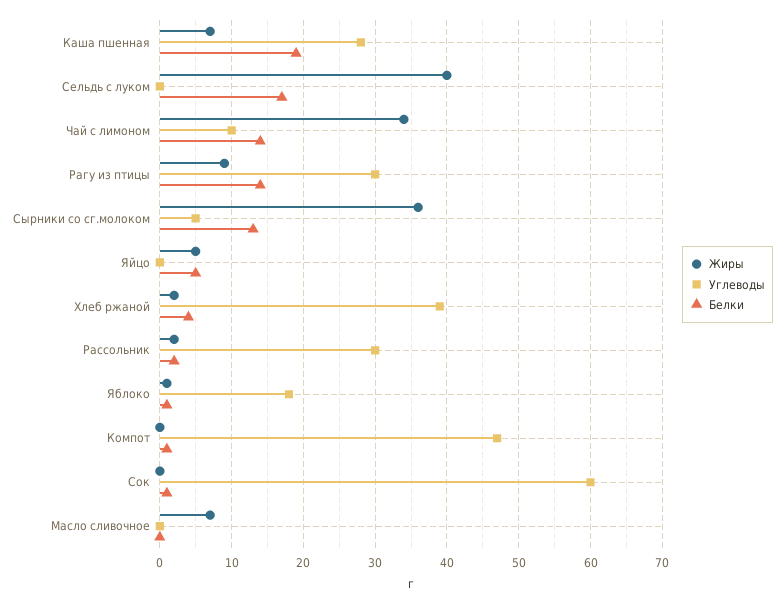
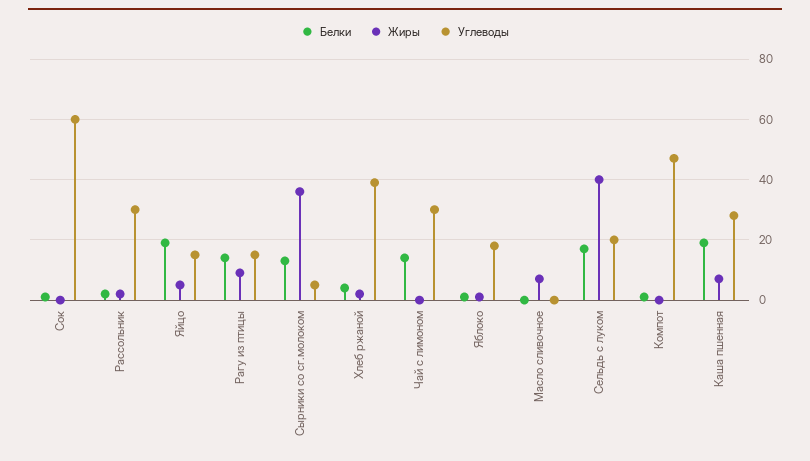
  {
    "Жиры": {
      "Каша пшенная": 7,
      "Сельдь с луком": 40,
-     "Чай с лимоном": 34,
+     "Чай с лимоном": 0,
      "Рагу из птицы": 9,
      "Сырники со сг.молоком": 36,
      "Яйцо": 5,
      "Хлеб ржаной": 2,
      "Рассольник": 2,
      "Яблоко": 1,
      "Компот": 0,
      "Сок": 0,
      "Масло сливочное": 7
    },
    "Углеводы": {
      "Каша пшенная": 28,
-     "Сельдь с луком": 0,
+     "Сельдь с луком": 20,
-     "Чай с лимоном": 10,
+     "Чай с лимоном": 30,
-     "Рагу из птицы": 30,
+     "Рагу из птицы": 15,
      "Сырники со сг.молоком": 5,
-     "Яйцо": 0,
+     "Яйцо": 15,
      "Хлеб ржаной": 39,
      "Рассольник": 30,
      "Яблоко": 18,
      "Компот": 47,
      "Сок": 60,
      "Масло сливочное": 0
    },
    "Белки": {
      "Каша пшенная": 19,
      "Сельдь с луком": 17,
      "Чай с лимоном": 14,
      "Рагу из птицы": 14,
      "Сырники со сг.молоком": 13,
-     "Яйцо": 5,
+     "Яйцо": 20,
      "Хлеб ржаной": 4,
      "Рассольник": 2,
      "Яблоко": 1,
      "Компот": 1,
      "Сок": 1,
      "Масло сливочное": 0
    }
  }

